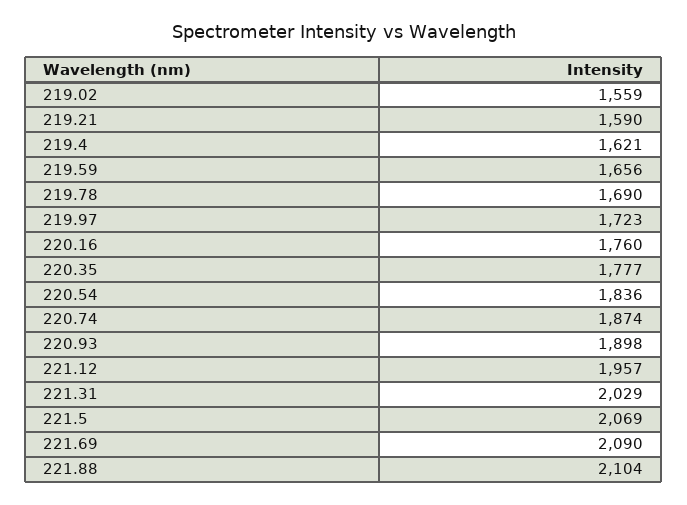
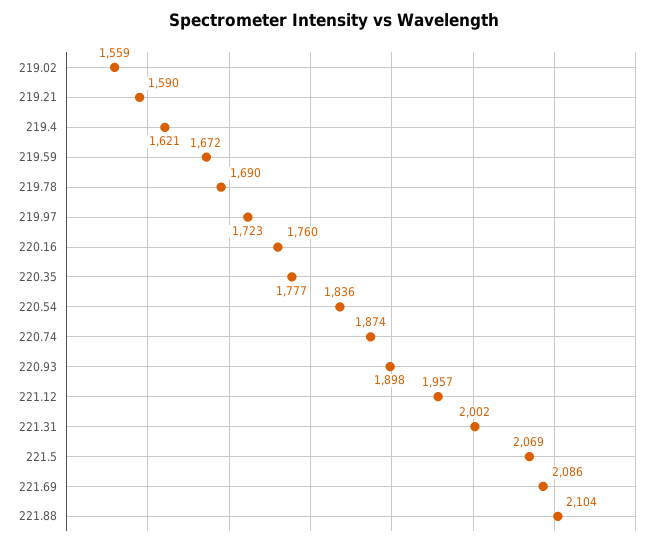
  {
    "219.02": 1559,
    "219.21": 1590,
    "219.4": 1621,
-   "219.59": 1656,
+   "219.59": 1672,
    "219.78": 1690,
    "219.97": 1723,
    "220.16": 1760,
    "220.35": 1777,
    "220.54": 1836,
    "220.74": 1874,
    "220.93": 1898,
    "221.12": 1957,
-   "221.31": 2029,
+   "221.31": 2002,
    "221.5": 2069,
-   "221.69": 2090,
+   "221.69": 2086,
    "221.88": 2104
  }

